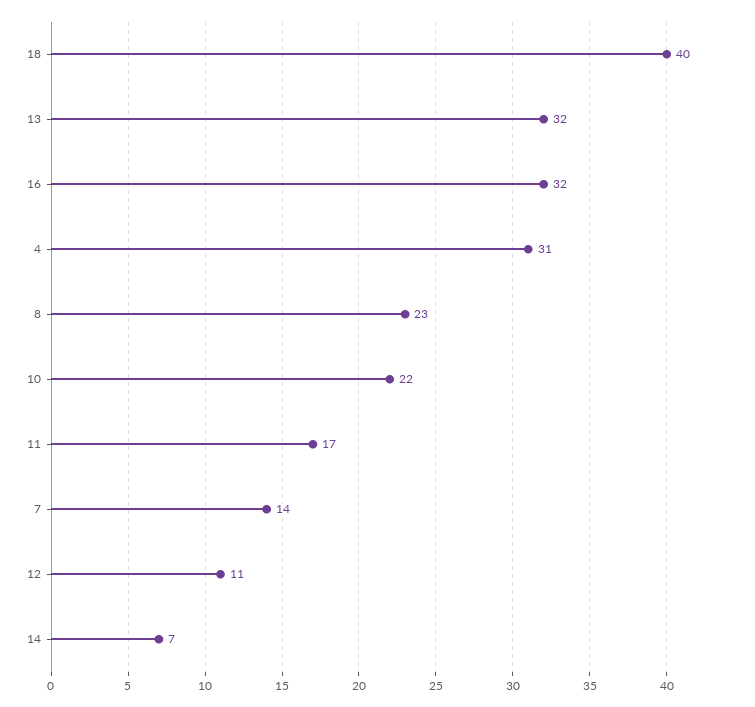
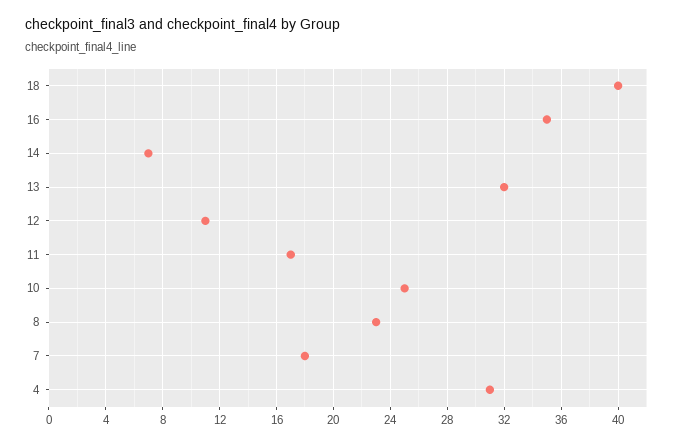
  {
    "18": 40,
    "13": 32,
-   "16": 32,
+   "16": 35,
    "4": 31,
    "8": 23,
-   "10": 22,
+   "10": 25,
    "11": 17,
-   "7": 14,
+   "7": 18,
    "12": 11,
    "14": 7
  }

